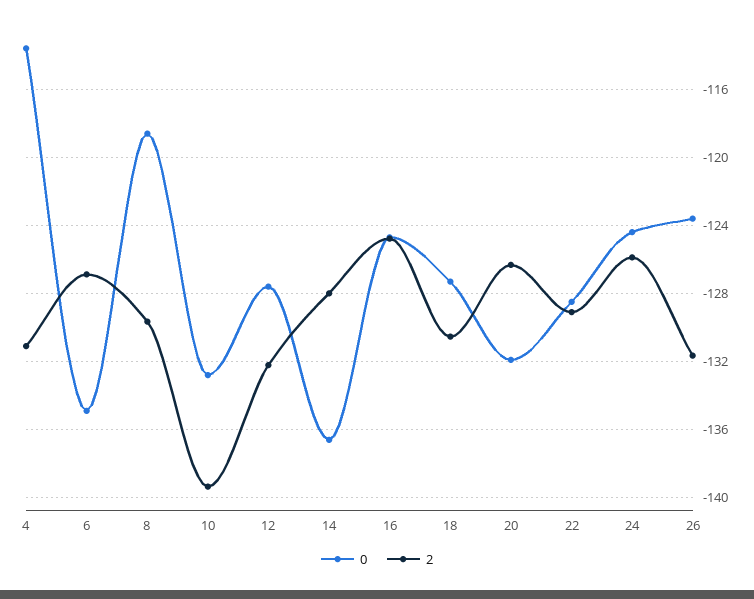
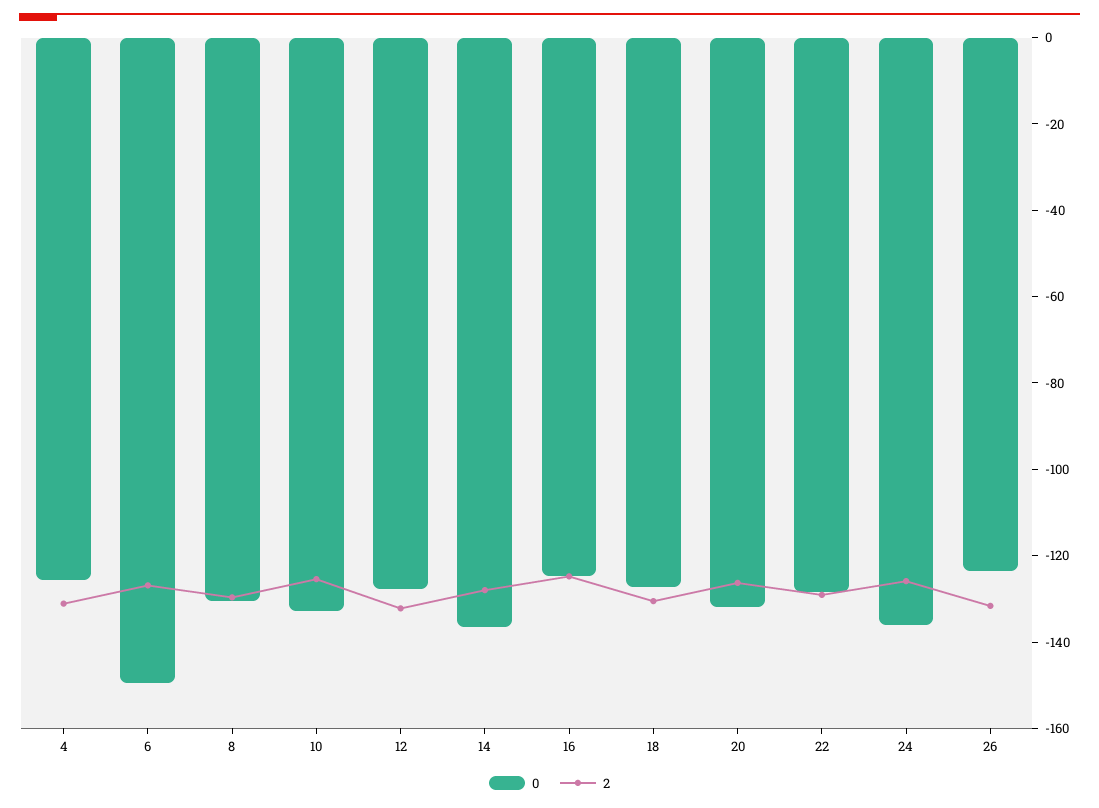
  {
    "0": {
-     "4": -113.5,
+     "4": -125,
-     "6": -135,
+     "6": -150,
-     "8": -118.5,
+     "8": -130,
      "10": -133,
      "12": -127.5,
      "14": -136.5,
      "16": -124.5,
      "18": -127.5,
      "20": -132,
      "22": -128.5,
-     "24": -124.5,
+     "24": -135,
      "26": -123.5
    },
    "2": {
      "4": -131,
      "6": -127,
      "8": -129.5,
-     "10": -139.5,
+     "10": -125,
      "12": -132,
      "14": -128,
      "16": -125,
      "18": -130.5,
      "20": -126.5,
      "22": -129,
      "24": -126,
      "26": -131.5
    }
  }

